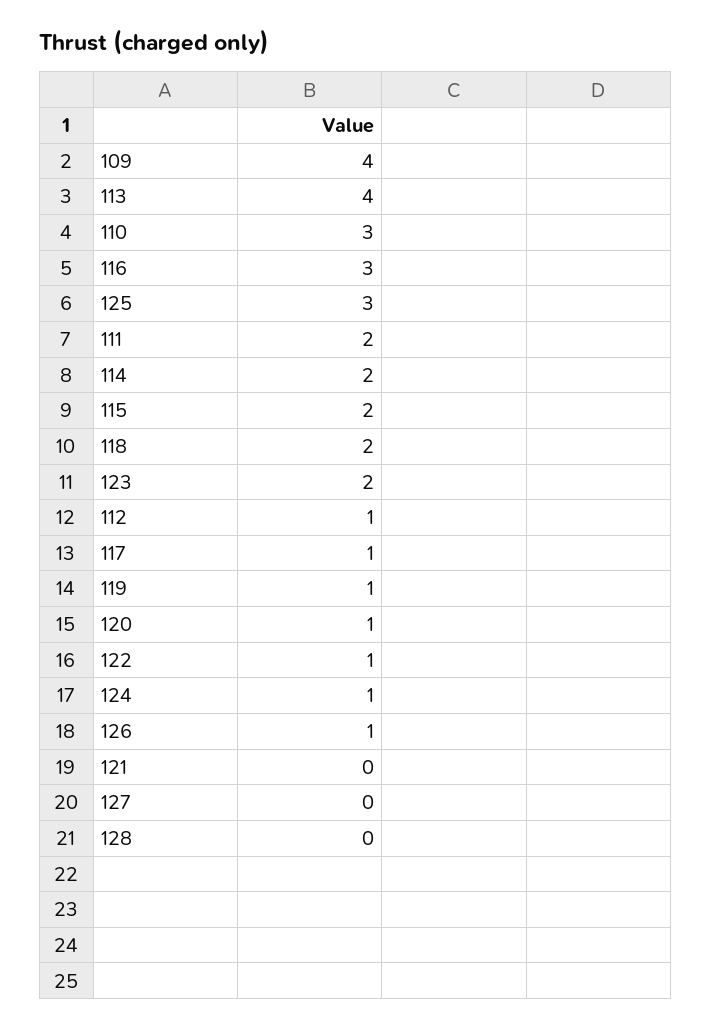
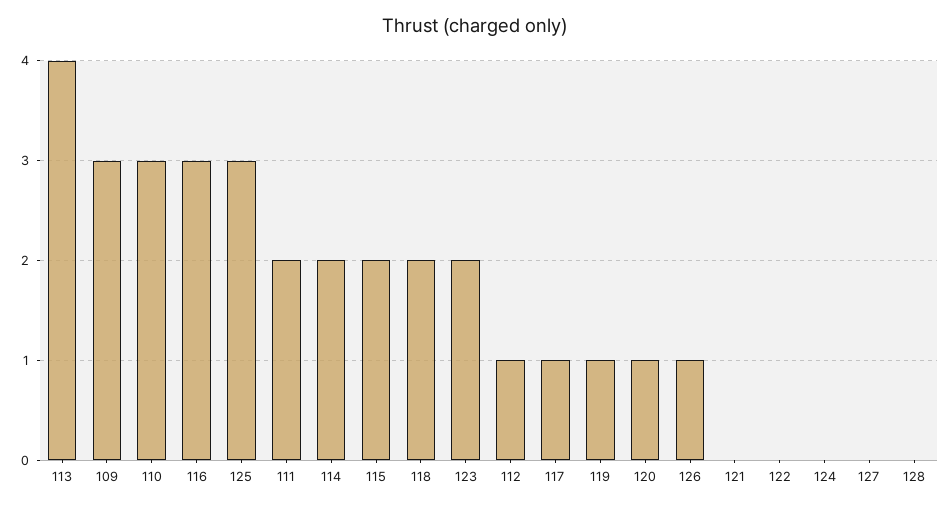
  {
-   "109": 4,
+   "109": 3,
    "113": 4,
    "110": 3,
    "116": 3,
    "125": 3,
    "111": 2,
    "114": 2,
    "115": 2,
    "118": 2,
    "123": 2,
    "112": 1,
    "117": 1,
    "119": 1,
    "120": 1,
-   "122": 1,
+   "122": 0,
-   "124": 1,
+   "124": 0,
    "126": 1,
    "121": 0,
    "127": 0,
    "128": 0
  }

